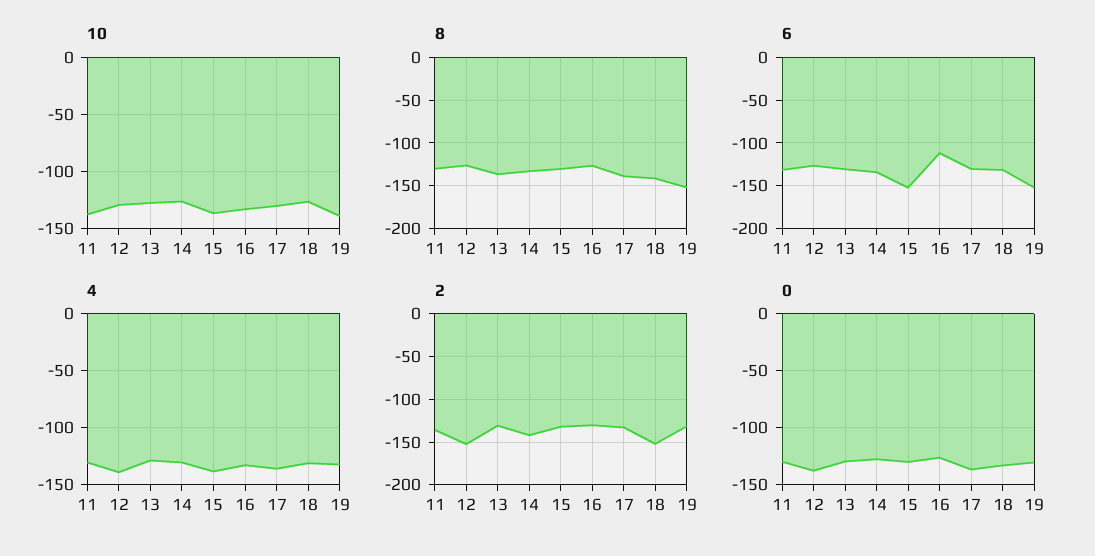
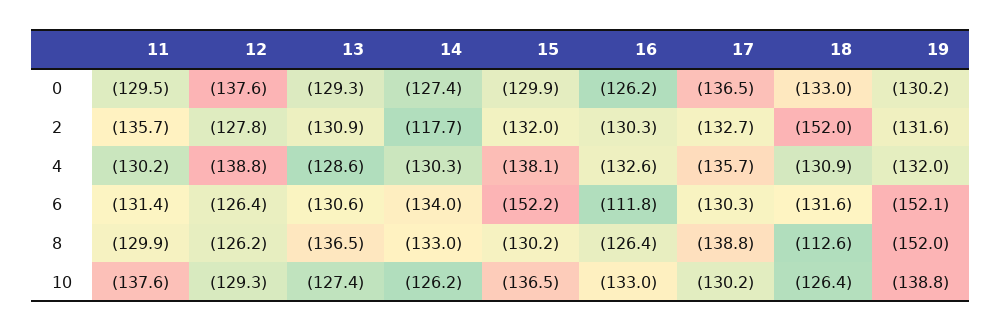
  {
    "10": {
      "11": -137.6,
      "12": -129.3,
      "13": -127.4,
      "14": -126.2,
      "15": -136.5,
      "16": -133,
      "17": -130.2,
      "18": -126.4,
      "19": -138.8
    },
    "8": {
      "11": -129.9,
      "12": -126.2,
      "13": -136.5,
      "14": -133,
      "15": -130.2,
      "16": -126.4,
      "17": -138.8,
-     "18": -140,
+     "18": -112.6,
      "19": -152
    },
    "6": {
      "11": -131.4,
      "12": -126.4,
      "13": -130.6,
      "14": -134,
      "15": -152.2,
      "16": -111.8,
      "17": -130.3,
      "18": -131.6,
      "19": -152.1
    },
    "4": {
      "11": -130.2,
      "12": -138.8,
      "13": -128.6,
      "14": -130.3,
      "15": -138.1,
      "16": -132.6,
      "17": -135.7,
      "18": -130.9,
      "19": -132
    },
    "2": {
      "11": -135.7,
-     "12": -150,
+     "12": -127.8,
      "13": -130.9,
-     "14": -140,
+     "14": -117.7,
      "15": -132,
      "16": -130.3,
      "17": -132.7,
      "18": -152,
      "19": -131.6
    },
    "0": {
      "11": -129.5,
      "12": -137.6,
      "13": -129.3,
      "14": -127.4,
      "15": -129.9,
      "16": -126.2,
      "17": -136.5,
      "18": -133,
      "19": -130.2
    }
  }

